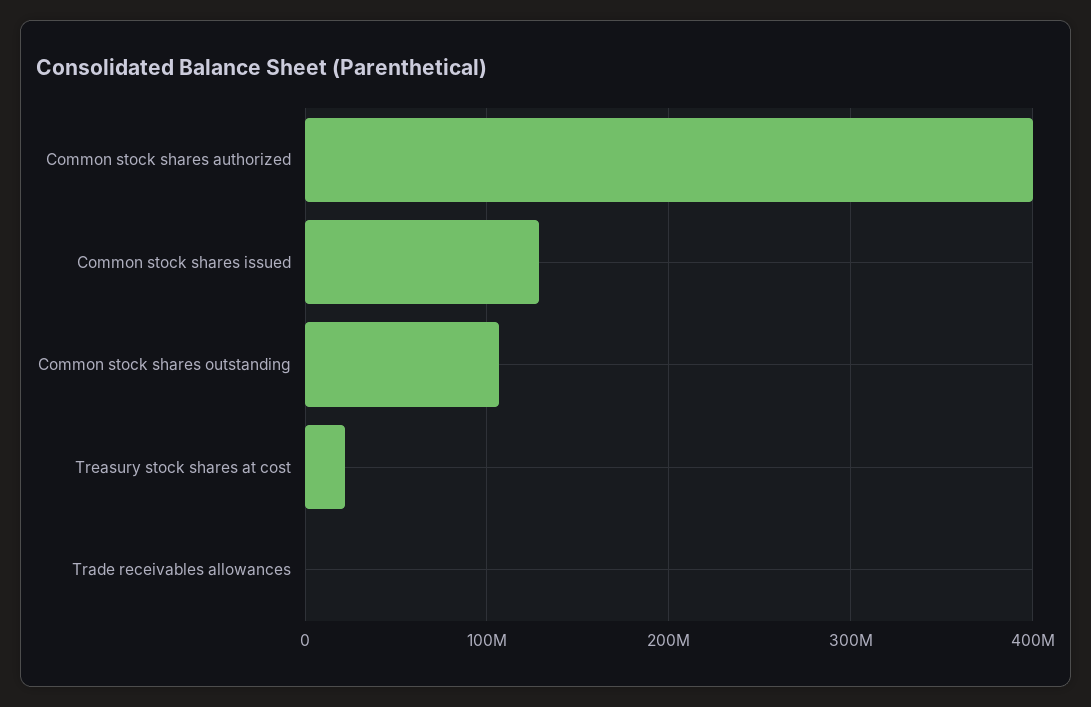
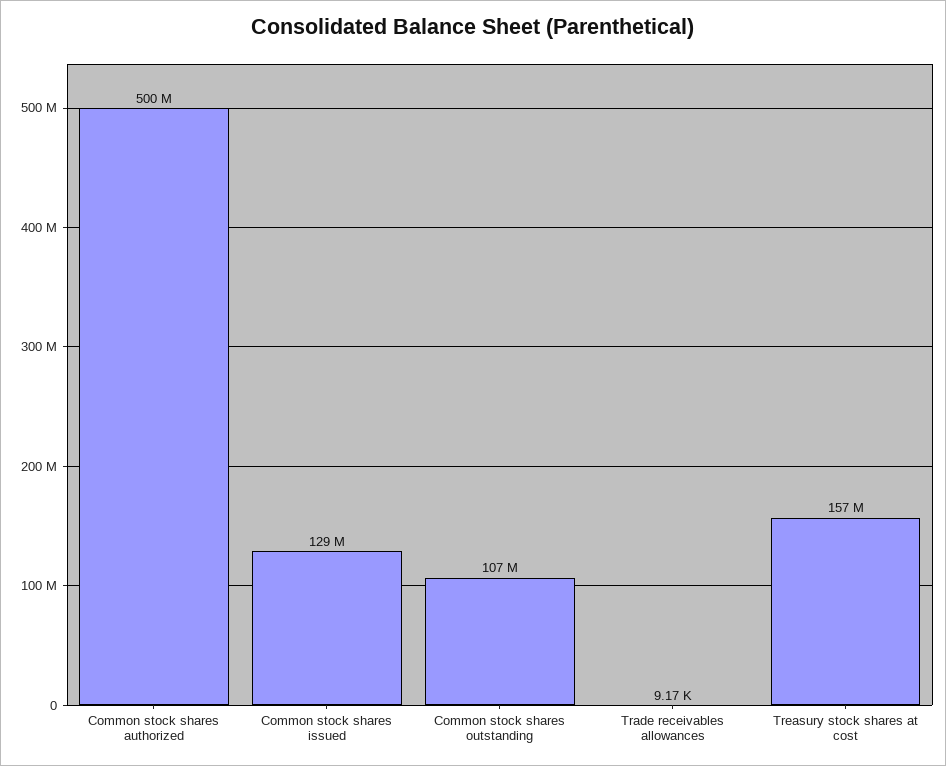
  {
-   "Common stock shares authorized": 400000000,
+   "Common stock shares authorized": 500000000,
    "Common stock shares issued": 129000000,
    "Common stock shares outstanding": 107000000,
-   "Treasury stock shares at cost": 20000000,
+   "Treasury stock shares at cost": 157000000,
    "Trade receivables allowances": 9170
  }

